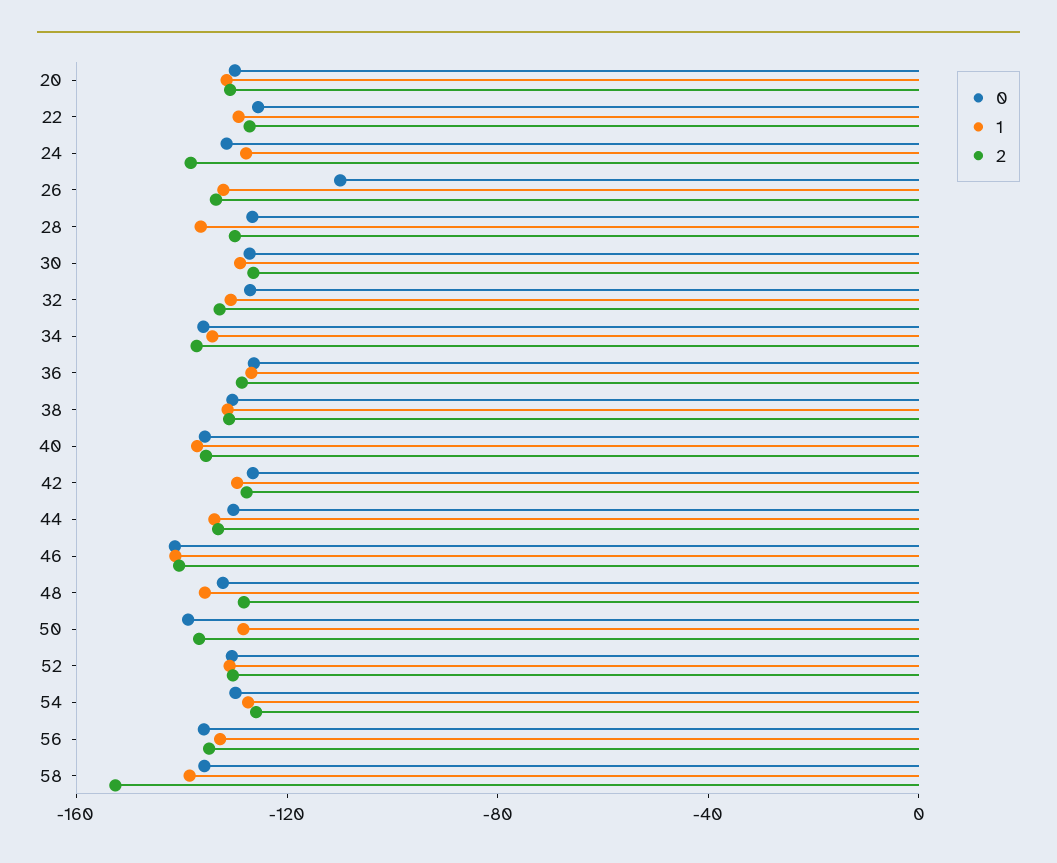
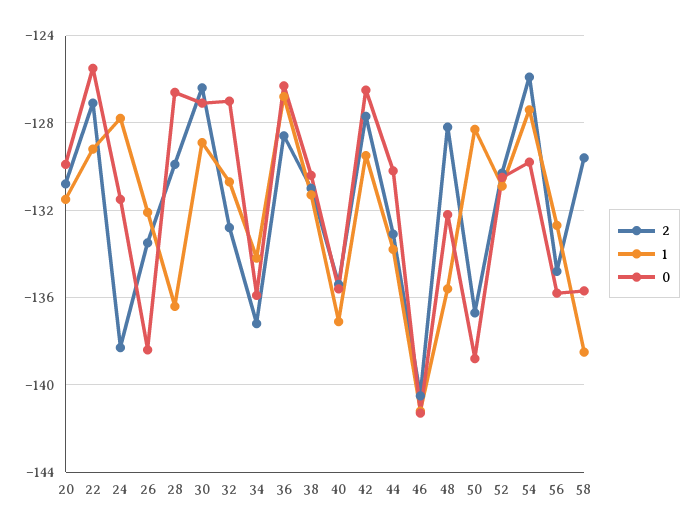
  {
    "0": {
      "20": -130,
      "22": -125.5,
      "24": -131.5,
-     "26": -110,
+     "26": -138.5,
      "28": -126.5,
      "30": -127,
      "32": -127,
      "34": -136,
      "36": -126.5,
      "38": -130.5,
      "40": -135.5,
      "42": -126.5,
      "44": -130,
      "46": -141.5,
      "48": -132,
      "50": -139,
      "52": -130.5,
      "54": -130,
      "56": -136,
      "58": -135.5
    },
    "1": {
      "20": -131.5,
      "22": -129,
      "24": -128,
      "26": -132,
      "28": -136.5,
      "30": -129,
      "32": -130.5,
      "34": -134,
      "36": -127,
      "38": -131.5,
      "40": -137,
      "42": -129.5,
      "44": -134,
      "46": -141,
      "48": -135.5,
      "50": -128.5,
      "52": -131,
      "54": -127.5,
      "56": -132.5,
      "58": -138.5
    },
    "2": {
      "20": -131,
      "22": -127,
      "24": -138.5,
      "26": -133.5,
      "28": -130,
      "30": -126.5,
      "32": -133,
      "34": -137,
      "36": -128.5,
      "38": -131,
      "40": -135.5,
      "42": -127.5,
      "44": -133,
      "46": -140.5,
      "48": -128,
      "50": -136.5,
      "52": -130.5,
      "54": -126,
      "56": -135,
-     "58": -150
+     "58": -129.5
    }
  }

